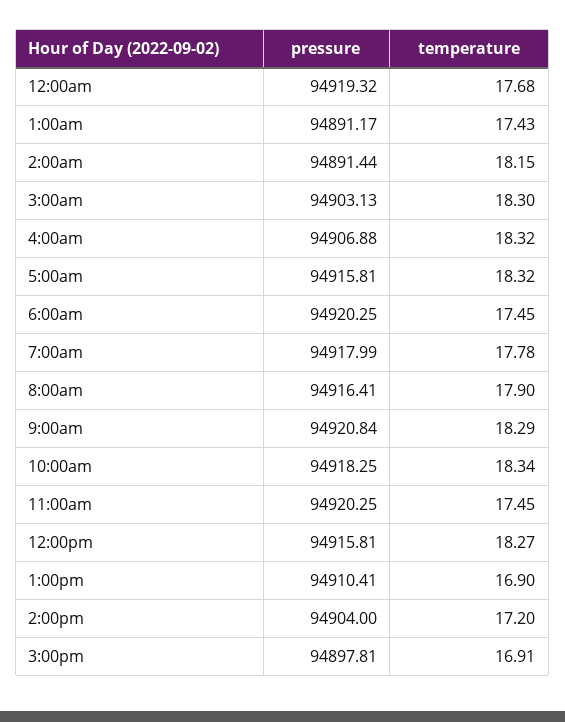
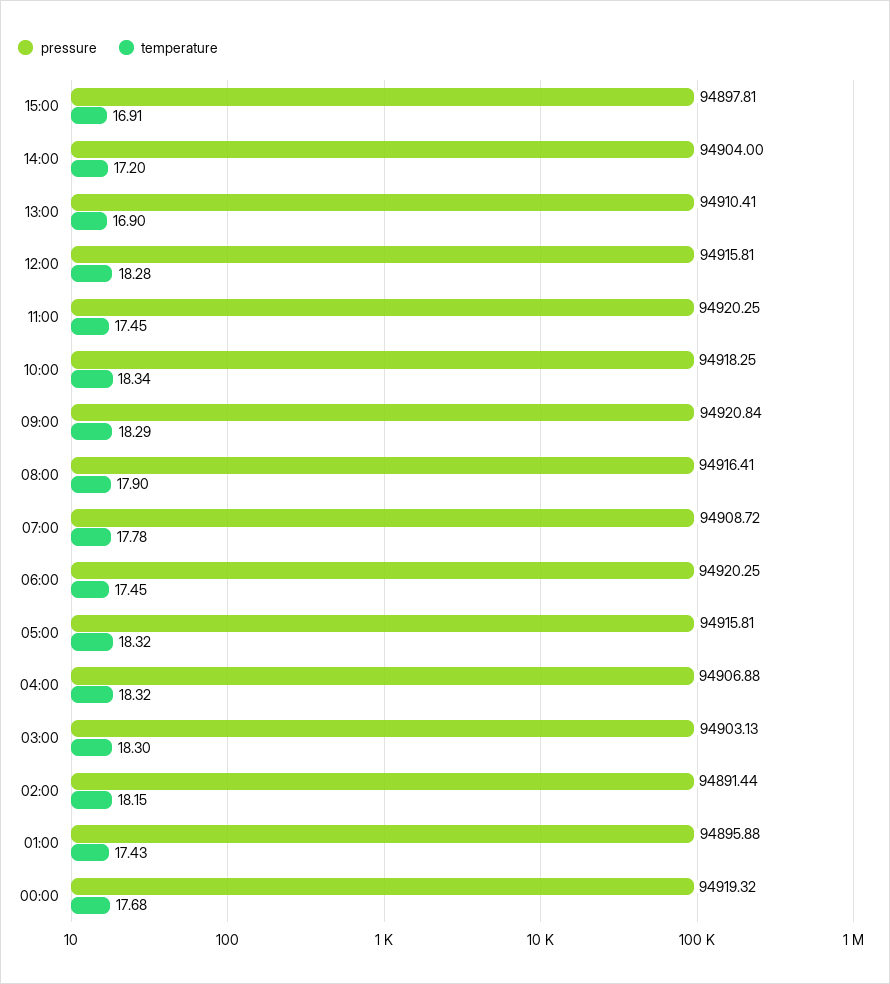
  {
    "pressure": {
      "12:00am": 94919.32,
-     "1:00am": 94891.17,
+     "1:00am": 94895.88,
      "2:00am": 94891.44,
      "3:00am": 94903.13,
      "4:00am": 94906.88,
      "5:00am": 94915.81,
      "6:00am": 94920.25,
-     "7:00am": 94917.99,
+     "7:00am": 94908.72,
      "8:00am": 94916.41,
      "9:00am": 94920.84,
      "10:00am": 94918.25,
      "11:00am": 94920.25,
      "12:00pm": 94915.81,
      "1:00pm": 94910.41,
      "2:00pm": 94904,
      "3:00pm": 94897.81
    },
    "temperature": {
      "12:00am": 17.68,
      "1:00am": 17.43,
      "2:00am": 18.15,
      "3:00am": 18.3,
      "4:00am": 18.32,
      "5:00am": 18.32,
      "6:00am": 17.45,
      "7:00am": 17.78,
      "8:00am": 17.9,
      "9:00am": 18.29,
      "10:00am": 18.34,
      "11:00am": 17.45,
-     "12:00pm": 18.27,
+     "12:00pm": 18.28,
      "1:00pm": 16.9,
      "2:00pm": 17.2,
      "3:00pm": 16.91
    }
  }

